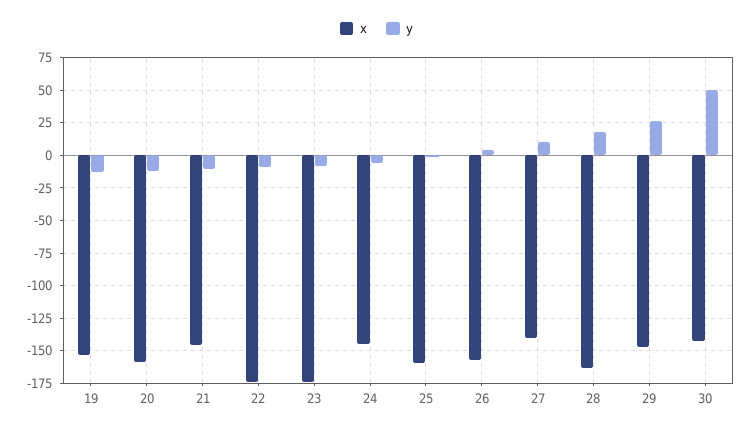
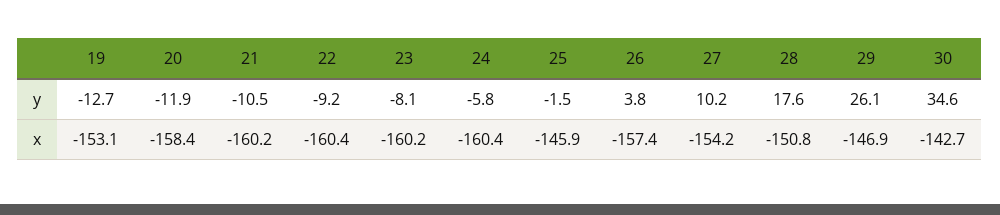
  {
    "x": {
      "19": -153.1,
      "20": -158.4,
-     "21": -145,
+     "21": -160.2,
-     "22": -175,
+     "22": -160.4,
-     "23": -175,
+     "23": -160.2,
-     "24": -145,
+     "24": -160.4,
-     "25": -160,
+     "25": -145.9,
      "26": -157.4,
-     "27": -140,
+     "27": -154.2,
-     "28": -165,
+     "28": -150.8,
      "29": -146.9,
      "30": -142.7
    },
    "y": {
      "19": -12.7,
      "20": -11.9,
      "21": -10.5,
      "22": -9.2,
      "23": -8.1,
      "24": -5.8,
      "25": -1.5,
      "26": 3.8,
      "27": 10.2,
      "28": 17.6,
      "29": 26.1,
-     "30": 50
+     "30": 34.6
    }
  }

